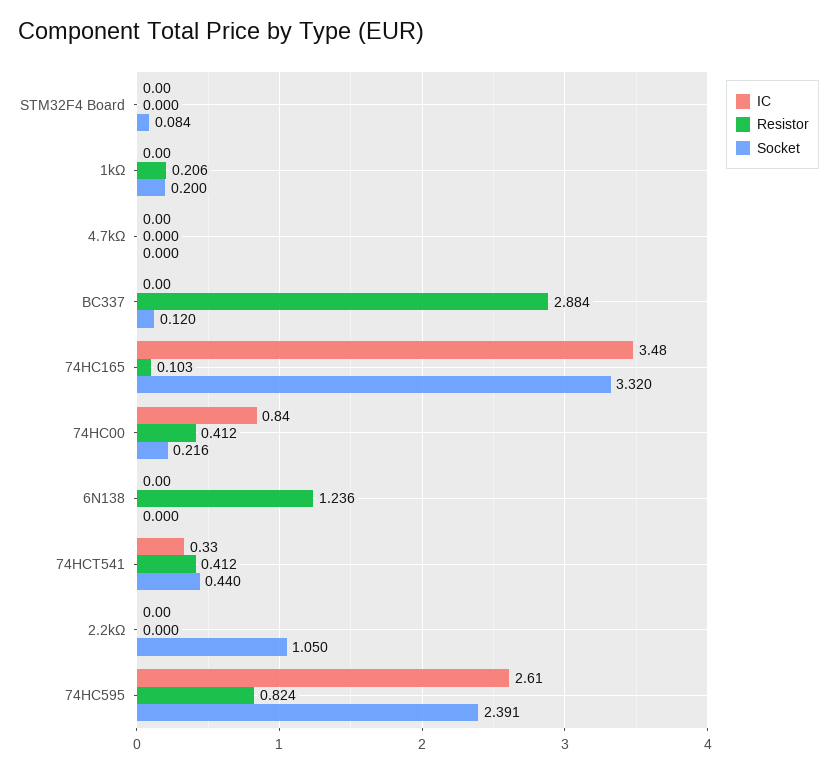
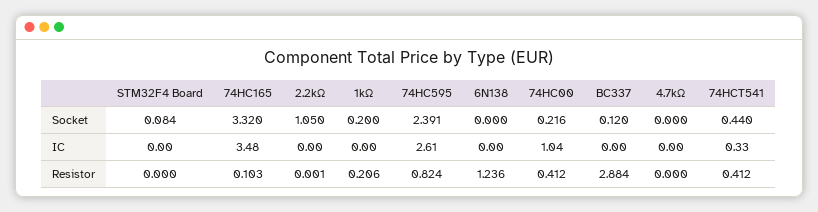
  {
    "IC": {
      "STM32F4 Board": 0,
      "1kΩ": 0,
      "4.7kΩ": 0,
      "BC337": 0,
      "74HC165": 3.48,
-     "74HC00": 0.84,
+     "74HC00": 1.04,
      "6N138": 0,
      "74HCT541": 0.33,
      "2.2kΩ": 0,
      "74HC595": 2.61
    },
    "Resistor": {
      "STM32F4 Board": 0,
      "1kΩ": 0.206,
      "4.7kΩ": 0,
      "BC337": 2.884,
      "74HC165": 0.103,
      "74HC00": 0.412,
      "6N138": 1.236,
      "74HCT541": 0.412,
-     "2.2kΩ": 0,
+     "2.2kΩ": 0.001,
      "74HC595": 0.824
    },
    "Socket": {
      "STM32F4 Board": 0.084,
      "1kΩ": 0.2,
      "4.7kΩ": 0,
      "BC337": 0.12,
      "74HC165": 3.32,
      "74HC00": 0.216,
      "6N138": 0,
      "74HCT541": 0.44,
      "2.2kΩ": 1.05,
      "74HC595": 2.391
    }
  }

